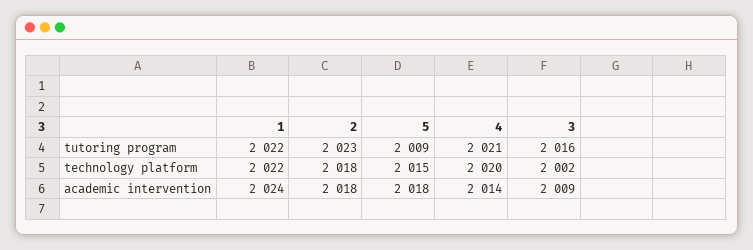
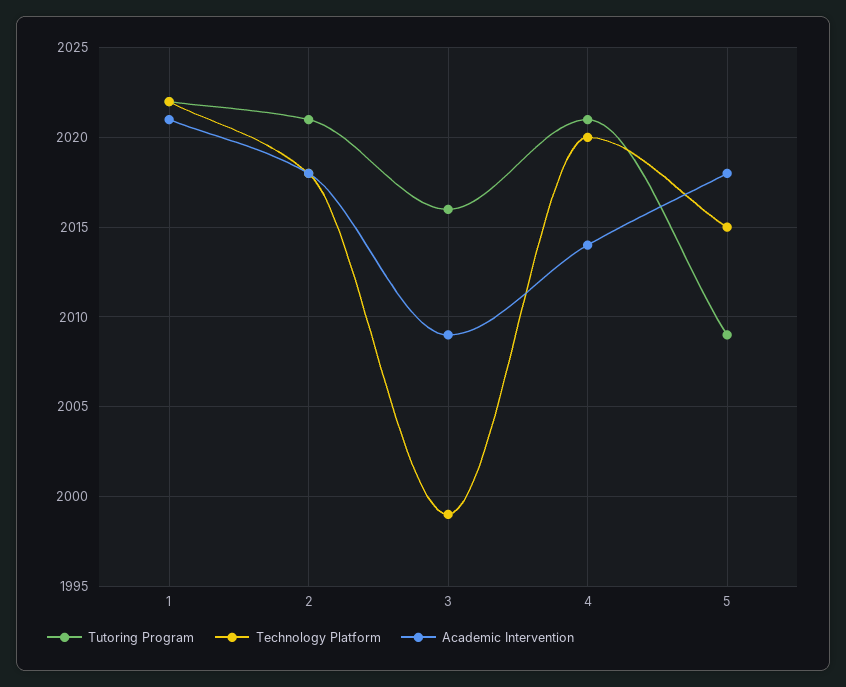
  {
    "tutoring program": {
      "1": 2022,
-     "2": 2023,
+     "2": 2021,
      "5": 2009,
      "4": 2021,
      "3": 2016
    },
    "technology platform": {
      "1": 2022,
      "2": 2018,
      "5": 2015,
      "4": 2020,
-     "3": 2002
+     "3": 1999
    },
    "academic intervention": {
-     "1": 2024,
+     "1": 2021,
      "2": 2018,
      "5": 2018,
      "4": 2014,
      "3": 2009
    }
  }

